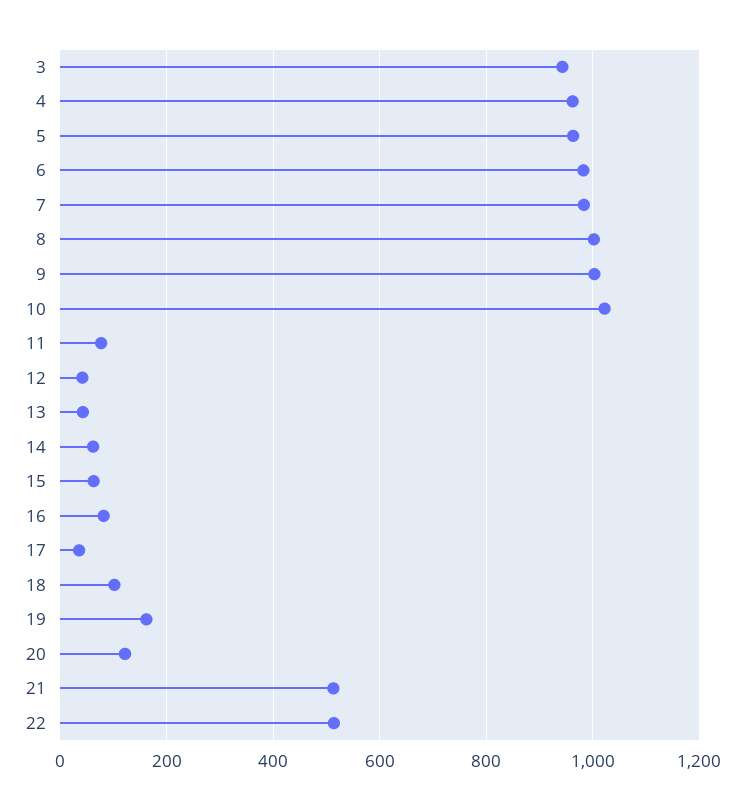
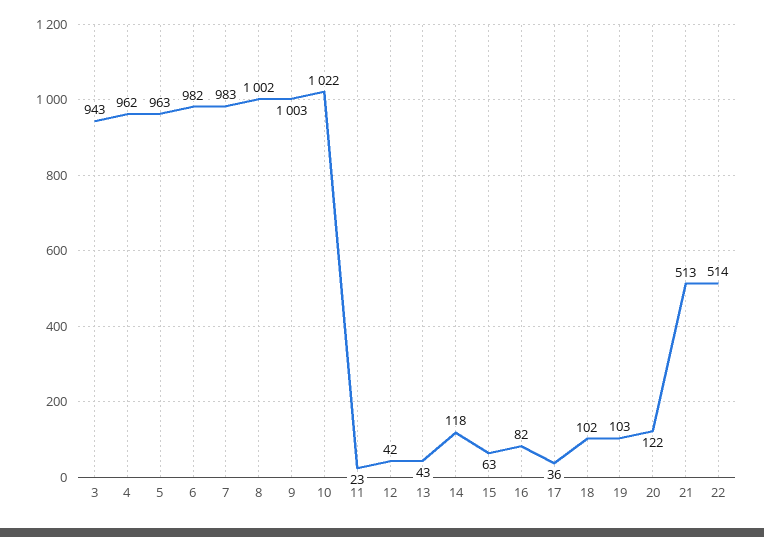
  {
    "3": 943,
    "4": 962,
    "5": 963,
    "6": 982,
    "7": 983,
    "8": 1002,
    "9": 1003,
    "10": 1022,
-   "11": 80,
+   "11": 23,
    "12": 42,
    "13": 43,
-   "14": 60,
+   "14": 118,
    "15": 63,
    "16": 82,
    "17": 36,
    "18": 102,
-   "19": 160,
+   "19": 103,
    "20": 122,
    "21": 513,
    "22": 514
  }

